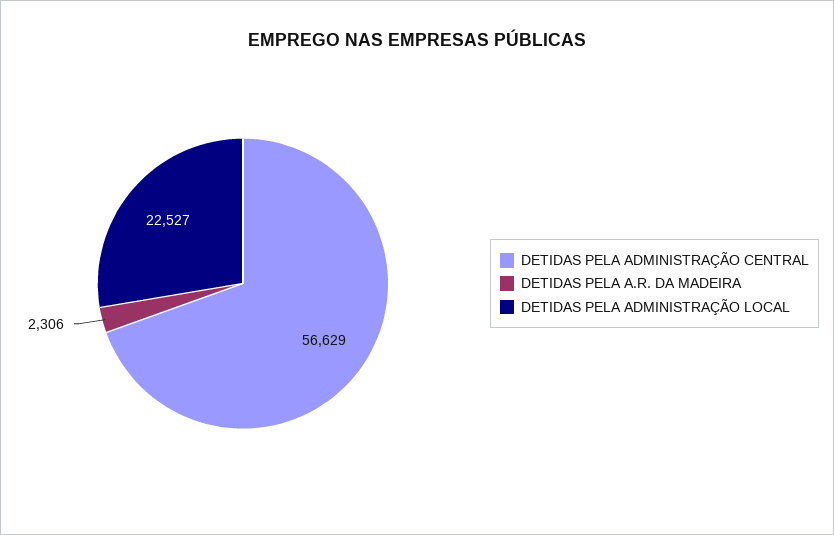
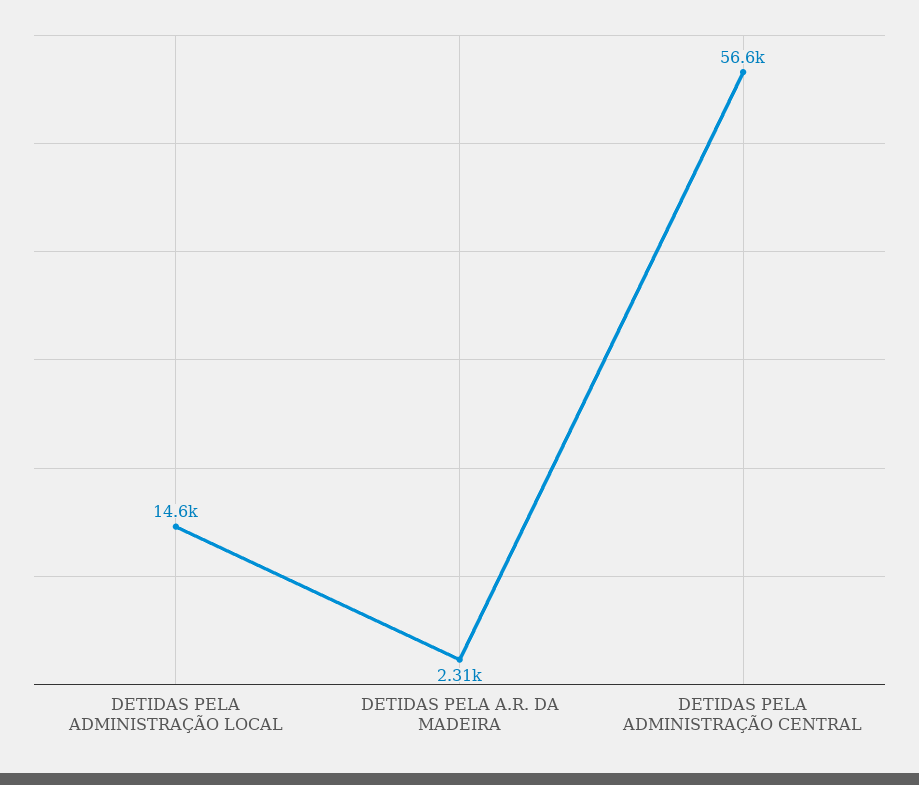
  {
    "DETIDAS PELA ADMINISTRAÇÃO CENTRAL": 56629,
    "DETIDAS PELA A.R. DA MADEIRA": 2306,
-   "DETIDAS PELA ADMINISTRAÇÃO LOCAL": 22527
+   "DETIDAS PELA ADMINISTRAÇÃO LOCAL": 14600
  }

